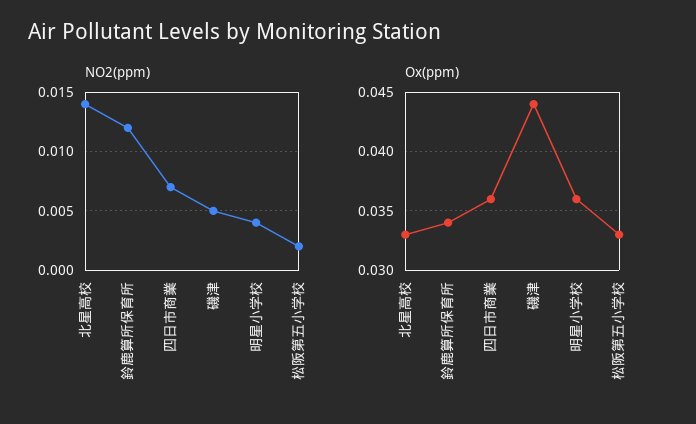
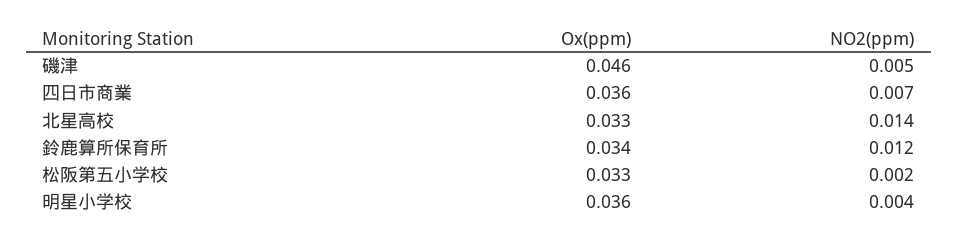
  {
    "NO2(ppm)": {
      "北星高校": 0.014,
      "鈴鹿算所保育所": 0.012,
      "四日市商業": 0.007,
      "磯津": 0.005,
      "明星小学校": 0.004,
      "松阪第五小学校": 0.002
    },
    "Ox(ppm)": {
      "北星高校": 0.033,
      "鈴鹿算所保育所": 0.034,
      "四日市商業": 0.036,
-     "磯津": 0.044,
+     "磯津": 0.046,
      "明星小学校": 0.036,
      "松阪第五小学校": 0.033
    }
  }

